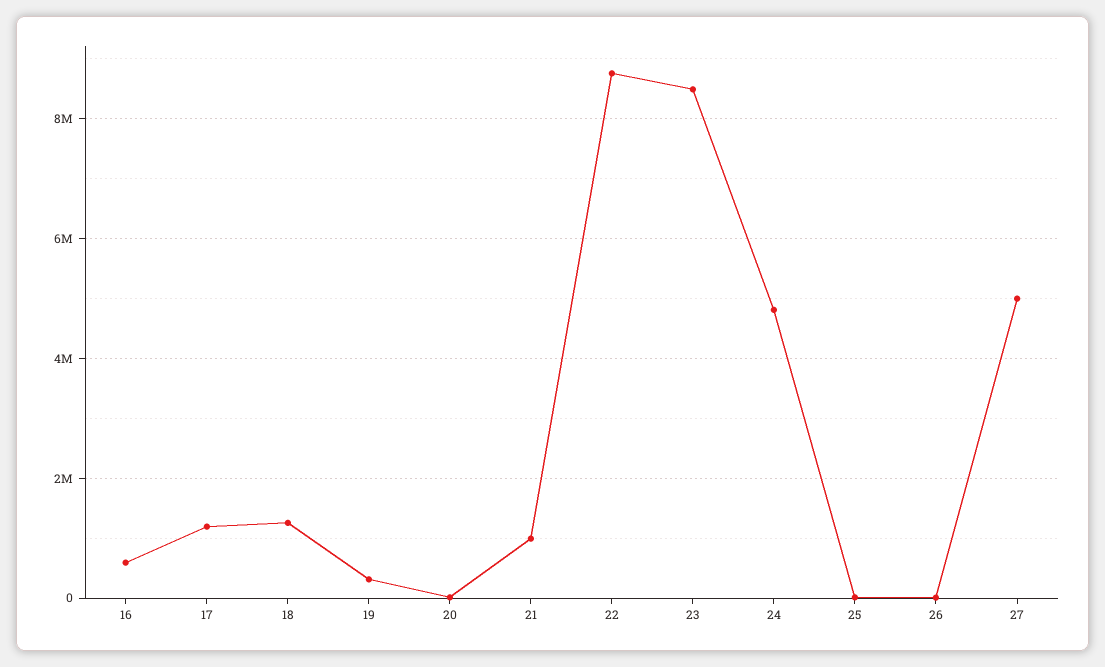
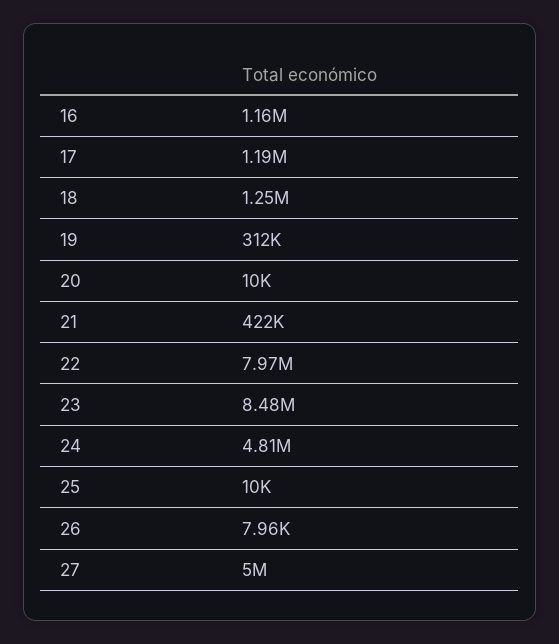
  {
-   "16": 600000,
+   "16": 1160000,
    "17": 1190000,
    "18": 1250000,
    "19": 312000,
    "20": 10000,
-   "21": 1000000,
+   "21": 422000,
-   "22": 8800000,
+   "22": 7970000,
    "23": 8480000,
    "24": 4810000,
    "25": 10000,
    "26": 7960,
    "27": 5000000
  }

